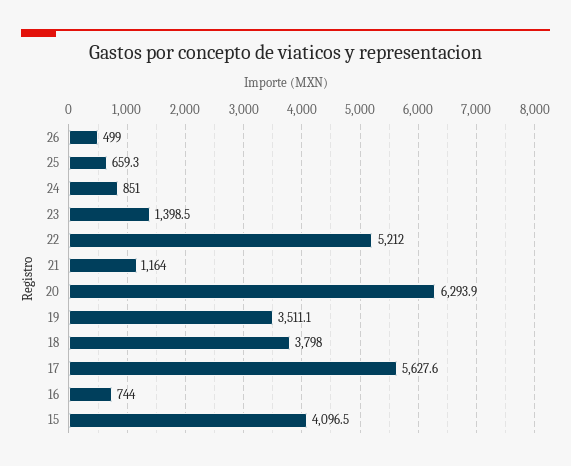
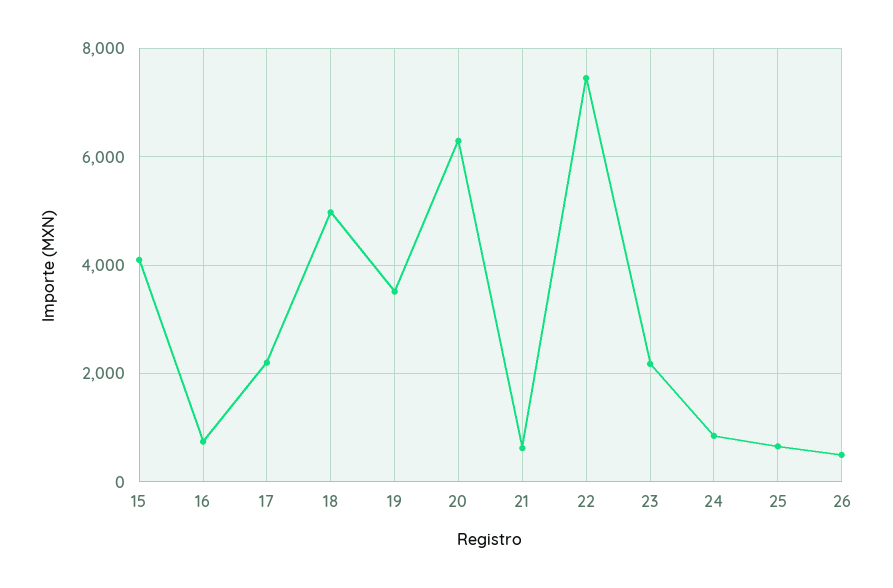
  {
    "26": 499,
    "25": 659.3,
    "24": 851,
-   "23": 1398.5,
+   "23": 2200,
-   "22": 5212,
+   "22": 7400,
-   "21": 1164,
+   "21": 600,
    "20": 6293.9,
    "19": 3511.1,
-   "18": 3798,
+   "18": 5000,
-   "17": 5627.6,
+   "17": 2200,
    "16": 744,
    "15": 4096.5
  }

